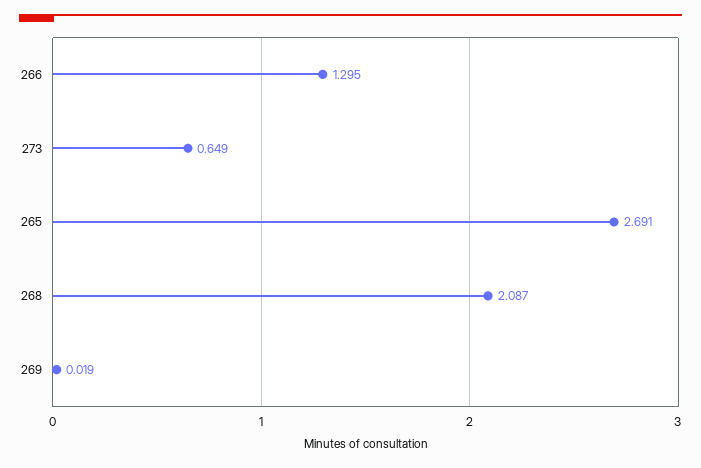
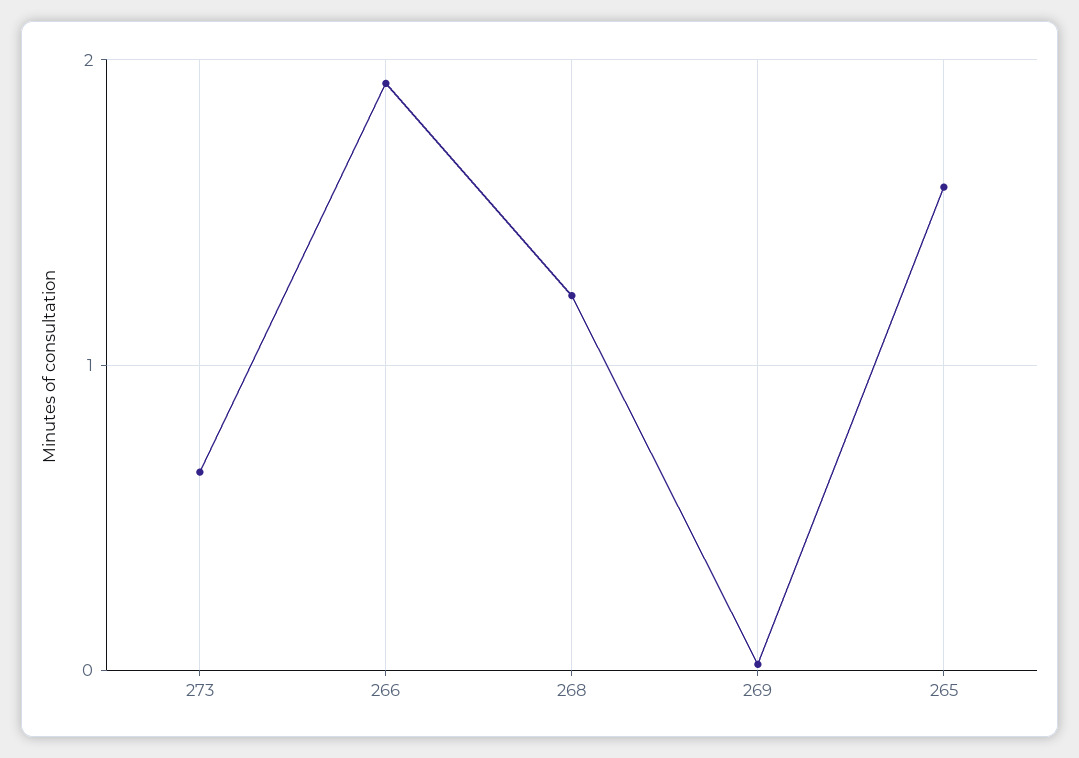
  {
-   "266": 1.295,
+   "266": 1.9,
    "273": 0.649,
-   "265": 2.691,
+   "265": 1.6,
-   "268": 2.087,
+   "268": 1.2,
    "269": 0.019
  }

